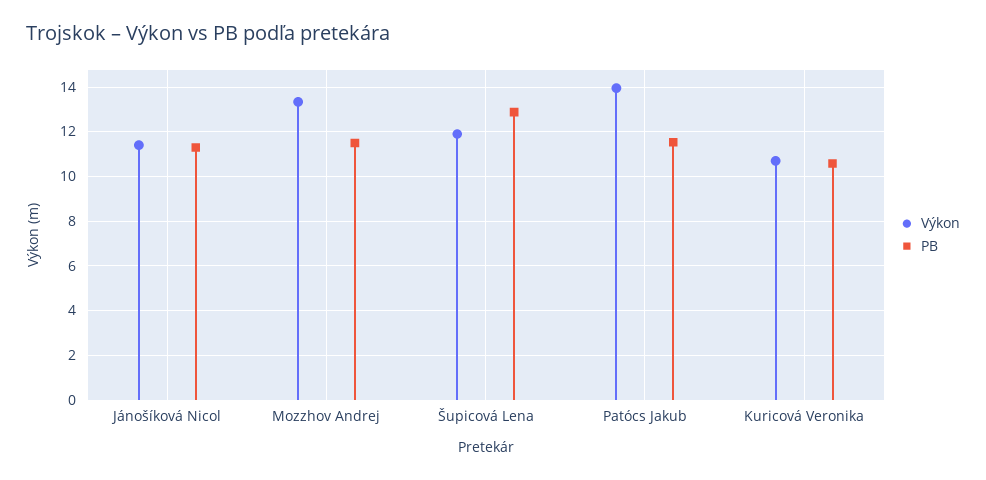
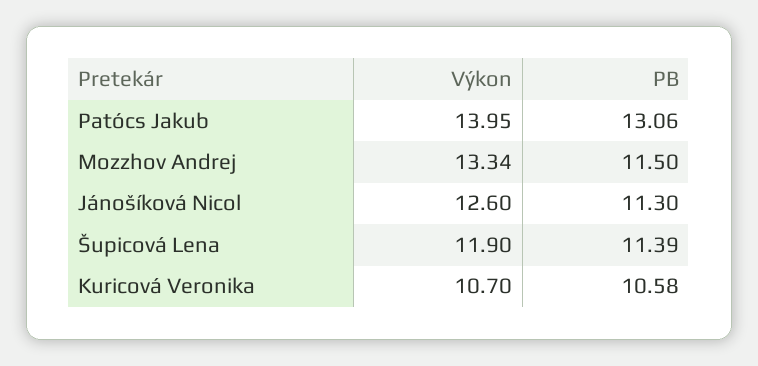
  {
    "Výkon": {
-     "Jánošíková Nicol": 11.5,
+     "Jánošíková Nicol": 12.6,
      "Mozzhov Andrej": 13.34,
      "Šupicová Lena": 11.9,
      "Patócs Jakub": 13.95,
      "Kuricová Veronika": 10.7
    },
    "PB": {
      "Jánošíková Nicol": 11.3,
      "Mozzhov Andrej": 11.5,
-     "Šupicová Lena": 13,
+     "Šupicová Lena": 11.39,
-     "Patócs Jakub": 11.5,
+     "Patócs Jakub": 13.06,
      "Kuricová Veronika": 10.58
    }
  }

